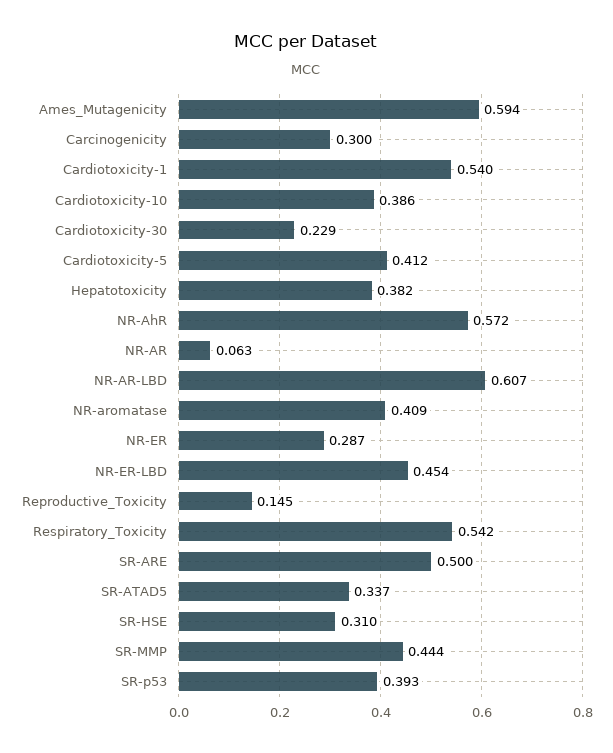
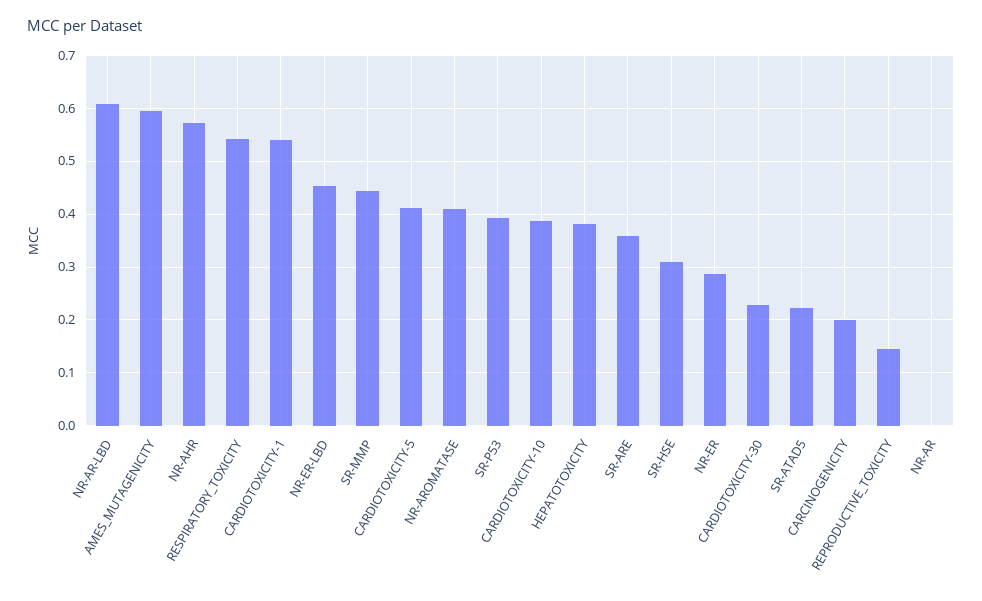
  {
    "Ames_Mutagenicity": 0.594,
-   "Carcinogenicity": 0.3,
+   "Carcinogenicity": 0.2,
    "Cardiotoxicity-1": 0.54,
    "Cardiotoxicity-10": 0.386,
    "Cardiotoxicity-30": 0.229,
    "Cardiotoxicity-5": 0.412,
    "Hepatotoxicity": 0.382,
    "NR-AhR": 0.572,
-   "NR-AR": 0.063,
+   "NR-AR": 0,
    "NR-AR-LBD": 0.607,
    "NR-aromatase": 0.409,
    "NR-ER": 0.287,
    "NR-ER-LBD": 0.454,
    "Reproductive_Toxicity": 0.145,
    "Respiratory_Toxicity": 0.542,
-   "SR-ARE": 0.5,
+   "SR-ARE": 0.36,
-   "SR-ATAD5": 0.337,
+   "SR-ATAD5": 0.22,
    "SR-HSE": 0.31,
    "SR-MMP": 0.444,
    "SR-p53": 0.393
  }

